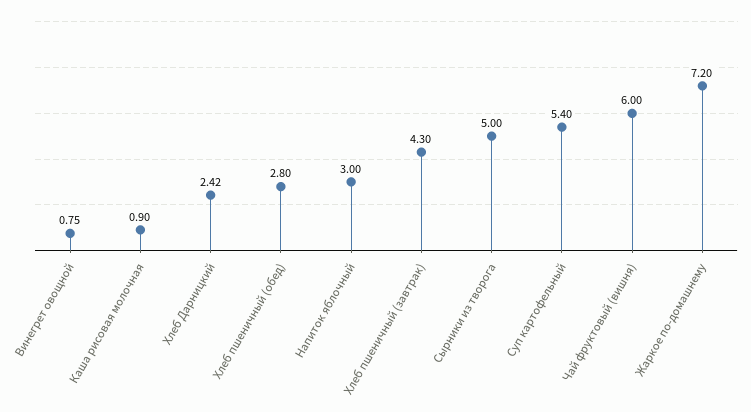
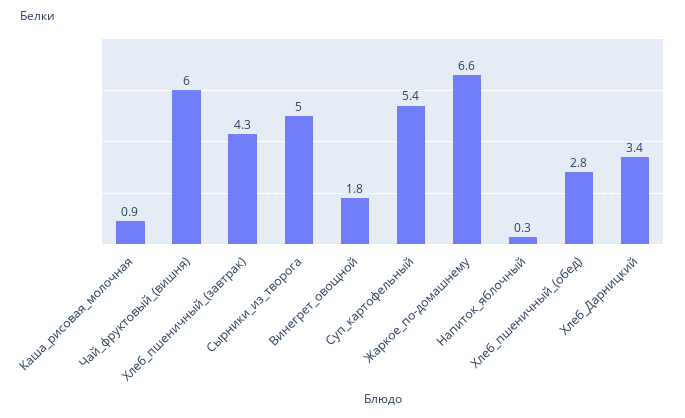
  {
-   "Винегрет овощной": 0.75,
+   "Винегрет овощной": 1.8,
    "Каша рисовая молочная": 0.9,
-   "Хлеб Дарницкий": 2.42,
+   "Хлеб Дарницкий": 3.4,
    "Хлеб пшеничный (обед)": 2.8,
-   "Напиток яблочный": 3,
+   "Напиток яблочный": 0.3,
    "Хлеб пшеничный (завтрак)": 4.3,
    "Сырники из творога": 5,
    "Суп картофельный": 5.4,
    "Чай фруктовый (вишня)": 6,
-   "Жаркое по-домашнему": 7.2
+   "Жаркое по-домашнему": 6.6
  }

